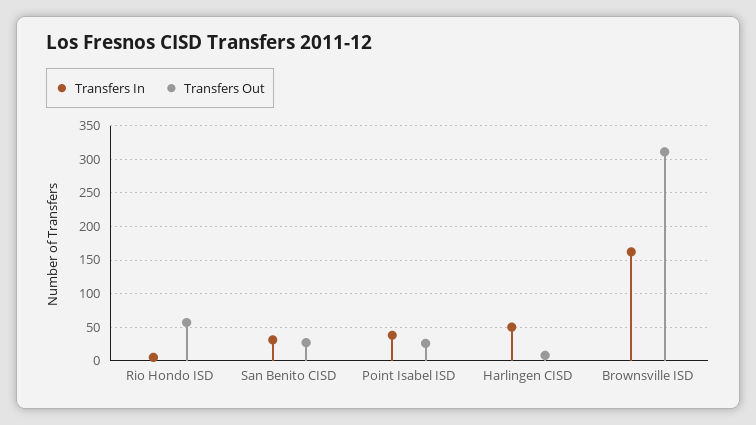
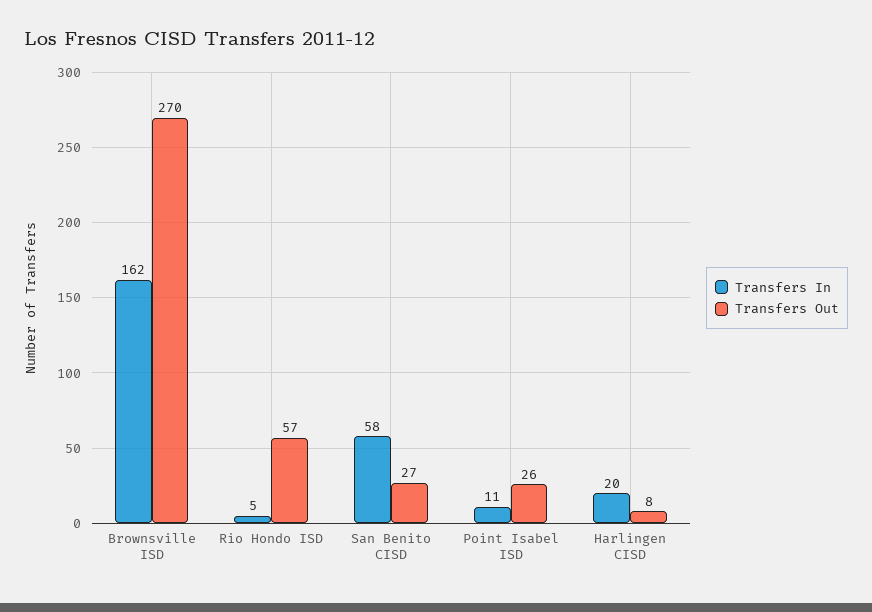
  {
    "Transfers In": {
      "Rio Hondo ISD": 5,
-     "San Benito CISD": 30,
+     "San Benito CISD": 58,
-     "Point Isabel ISD": 40,
+     "Point Isabel ISD": 11,
-     "Harlingen CISD": 50,
+     "Harlingen CISD": 20,
      "Brownsville ISD": 162
    },
    "Transfers Out": {
      "Rio Hondo ISD": 57,
      "San Benito CISD": 27,
      "Point Isabel ISD": 26,
      "Harlingen CISD": 8,
-     "Brownsville ISD": 310
+     "Brownsville ISD": 270
    }
  }

